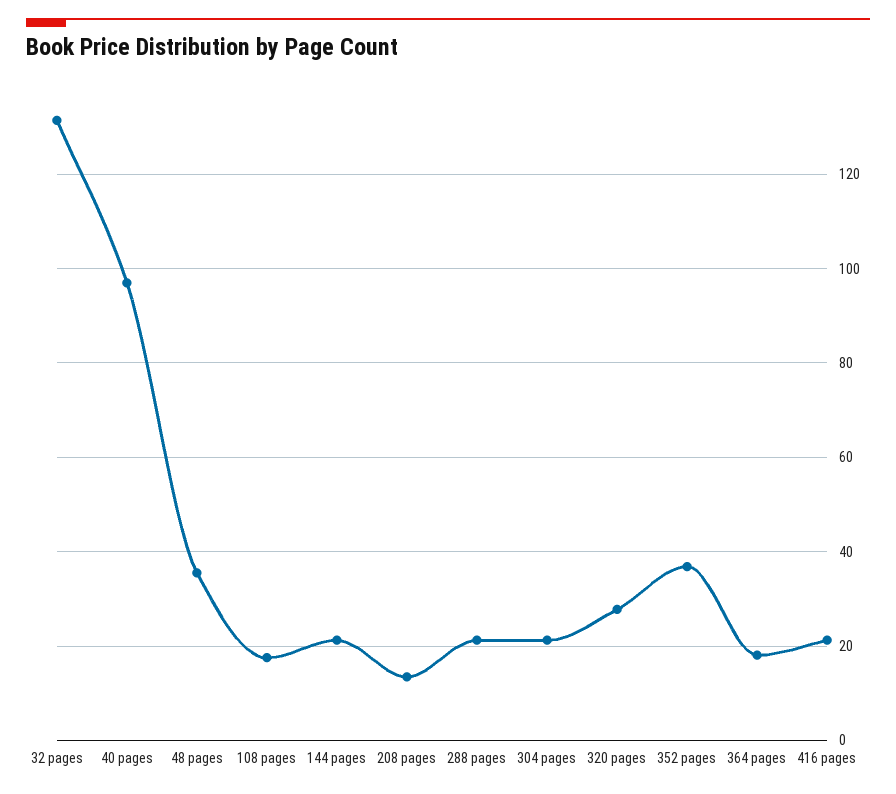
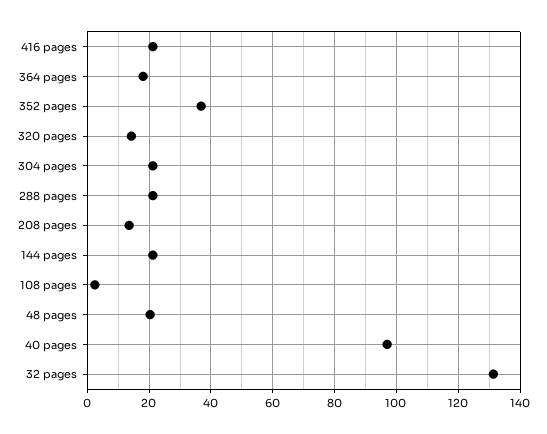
  {
    "32 pages": 132,
    "40 pages": 96,
-   "48 pages": 36,
+   "48 pages": 20,
-   "108 pages": 18,
+   "108 pages": 2,
    "144 pages": 22,
    "208 pages": 14,
    "288 pages": 22,
    "304 pages": 22,
-   "320 pages": 28,
+   "320 pages": 14,
    "352 pages": 36,
    "364 pages": 18,
    "416 pages": 22
  }

